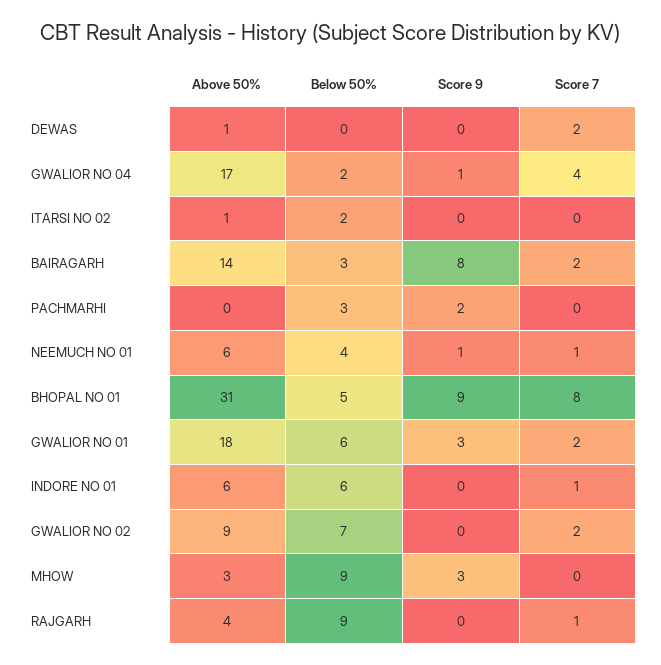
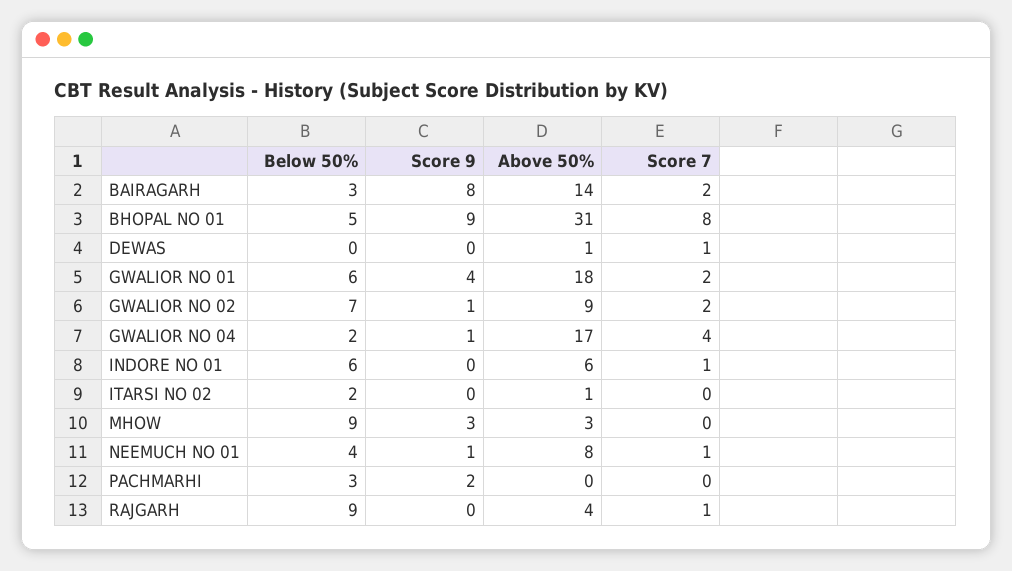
  {
    "Above 50%": {
      "DEWAS": 1,
      "GWALIOR NO 04": 17,
      "ITARSI NO 02": 1,
      "BAIRAGARH": 14,
      "PACHMARHI": 0,
-     "NEEMUCH NO 01": 6,
+     "NEEMUCH NO 01": 8,
      "BHOPAL NO 01": 31,
      "GWALIOR NO 01": 18,
      "INDORE NO 01": 6,
      "GWALIOR NO 02": 9,
      "MHOW": 3,
      "RAJGARH": 4
    },
    "Below 50%": {
      "DEWAS": 0,
      "GWALIOR NO 04": 2,
      "ITARSI NO 02": 2,
      "BAIRAGARH": 3,
      "PACHMARHI": 3,
      "NEEMUCH NO 01": 4,
      "BHOPAL NO 01": 5,
      "GWALIOR NO 01": 6,
      "INDORE NO 01": 6,
      "GWALIOR NO 02": 7,
      "MHOW": 9,
      "RAJGARH": 9
    },
    "Score 9": {
      "DEWAS": 0,
      "GWALIOR NO 04": 1,
      "ITARSI NO 02": 0,
      "BAIRAGARH": 8,
      "PACHMARHI": 2,
      "NEEMUCH NO 01": 1,
      "BHOPAL NO 01": 9,
-     "GWALIOR NO 01": 3,
+     "GWALIOR NO 01": 4,
      "INDORE NO 01": 0,
-     "GWALIOR NO 02": 0,
+     "GWALIOR NO 02": 1,
      "MHOW": 3,
      "RAJGARH": 0
    },
    "Score 7": {
-     "DEWAS": 2,
+     "DEWAS": 1,
      "GWALIOR NO 04": 4,
      "ITARSI NO 02": 0,
      "BAIRAGARH": 2,
      "PACHMARHI": 0,
      "NEEMUCH NO 01": 1,
      "BHOPAL NO 01": 8,
      "GWALIOR NO 01": 2,
      "INDORE NO 01": 1,
      "GWALIOR NO 02": 2,
      "MHOW": 0,
      "RAJGARH": 1
    }
  }

